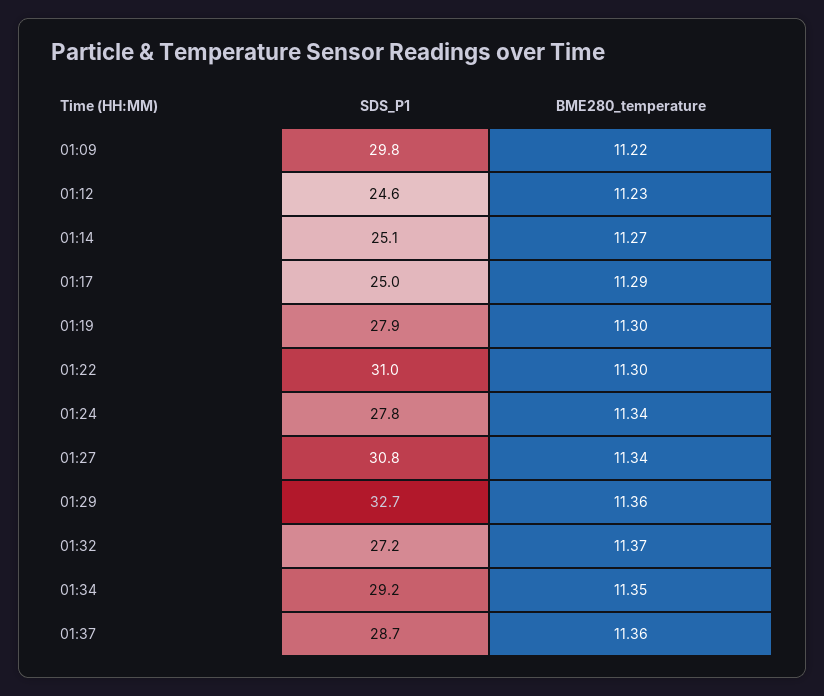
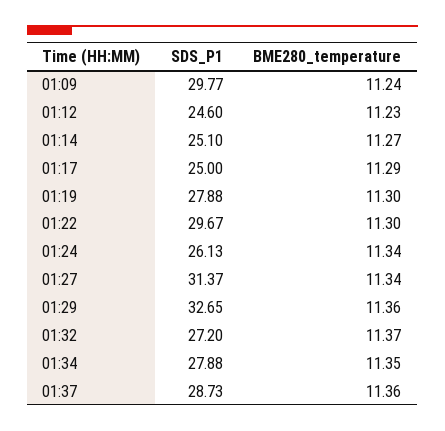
  {
    "SDS_P1": {
      "01:09": 29.77,
      "01:12": 24.6,
      "01:14": 25.1,
      "01:17": 25,
      "01:19": 27.88,
-     "01:22": 31,
+     "01:22": 29.67,
-     "01:24": 27.8,
+     "01:24": 26.13,
-     "01:27": 30.8,
+     "01:27": 31.37,
      "01:29": 32.65,
      "01:32": 27.2,
-     "01:34": 29.2,
+     "01:34": 27.88,
      "01:37": 28.73
    },
    "BME280_temperature": {
-     "01:09": 11.22,
+     "01:09": 11.24,
      "01:12": 11.23,
      "01:14": 11.27,
      "01:17": 11.29,
      "01:19": 11.3,
      "01:22": 11.3,
      "01:24": 11.34,
      "01:27": 11.34,
      "01:29": 11.36,
      "01:32": 11.37,
      "01:34": 11.35,
      "01:37": 11.36
    }
  }

